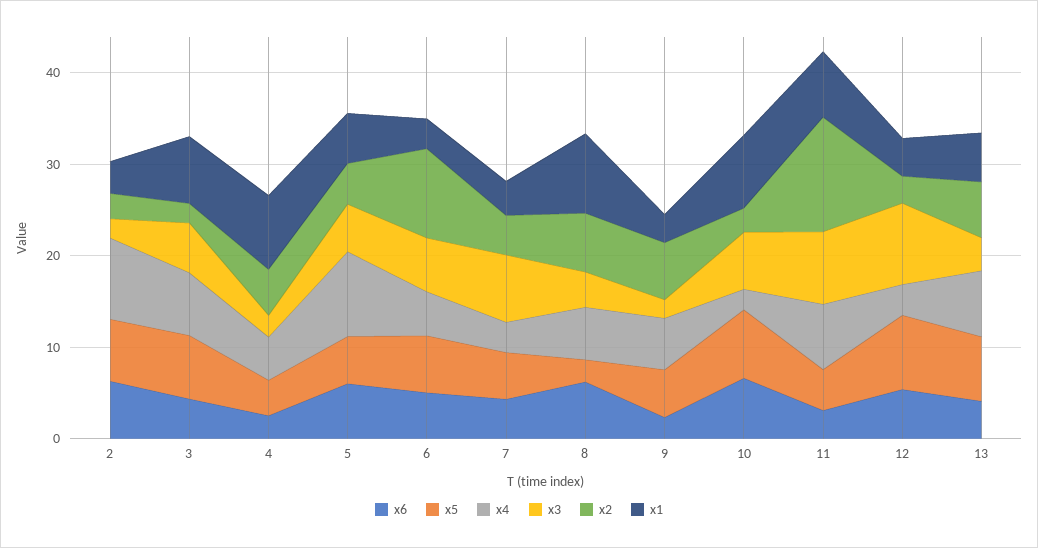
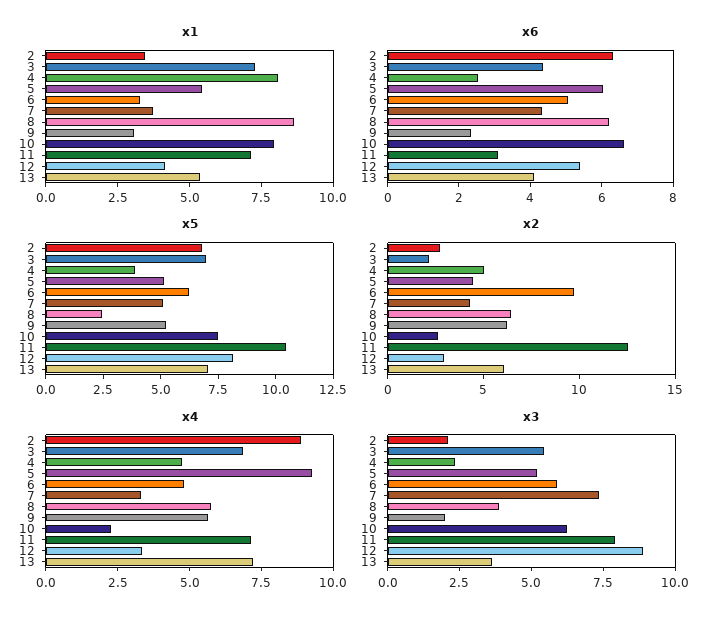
  {
    "x6": {
      "2": 6.5,
      "3": 4.5,
      "4": 2.5,
      "5": 6,
      "6": 5,
      "7": 4.5,
      "8": 6,
      "9": 2.5,
      "10": 6.5,
      "11": 3,
      "12": 5.5,
      "13": 4
    },
    "x5": {
      "2": 7,
      "3": 7,
      "4": 4,
      "5": 5,
      "6": 6,
      "7": 5,
      "8": 2.5,
      "9": 5,
      "10": 7.5,
-     "11": 4,
+     "11": 10.5,
      "12": 8,
      "13": 7
    },
    "x4": {
      "2": 9,
      "3": 7,
      "4": 4.5,
      "5": 9.5,
      "6": 5,
      "7": 3.5,
      "8": 5.5,
      "9": 5.5,
      "10": 2.5,
      "11": 7,
      "12": 3.5,
      "13": 7
    },
    "x3": {
      "2": 2,
      "3": 5.5,
      "4": 2.5,
      "5": 5,
      "6": 6,
      "7": 7.5,
      "8": 4,
      "9": 2,
      "10": 6,
      "11": 8,
      "12": 9,
      "13": 3.5
    },
    "x2": {
      "2": 3,
      "3": 2,
      "4": 5,
      "5": 4,
      "6": 10,
      "7": 4,
      "8": 6,
      "9": 6,
      "10": 3,
      "11": 13,
      "12": 3,
      "13": 6
    },
    "x1": {
      "2": 3.5,
      "3": 7.5,
      "4": 8,
      "5": 5.5,
      "6": 3.5,
      "7": 3.5,
      "8": 8.5,
      "9": 3,
      "10": 8,
      "11": 7,
      "12": 4,
      "13": 5.5
    }
  }

